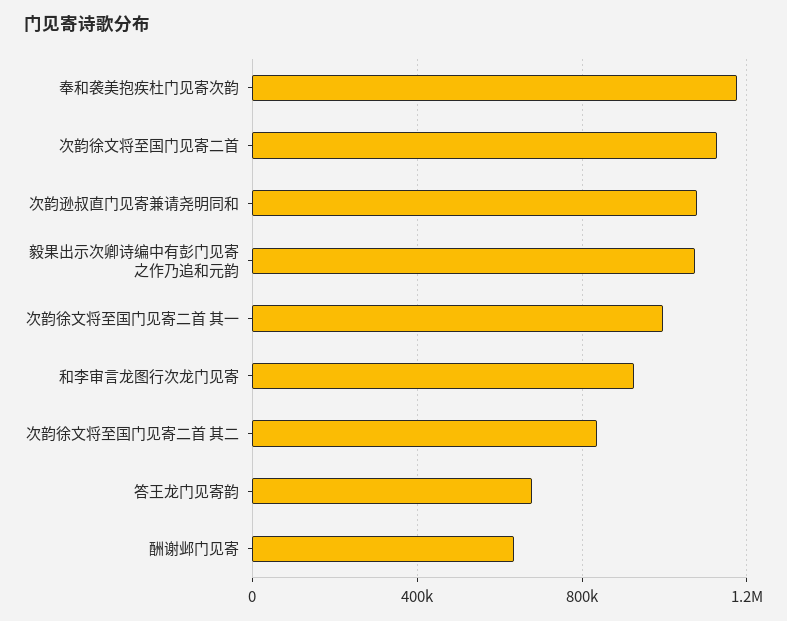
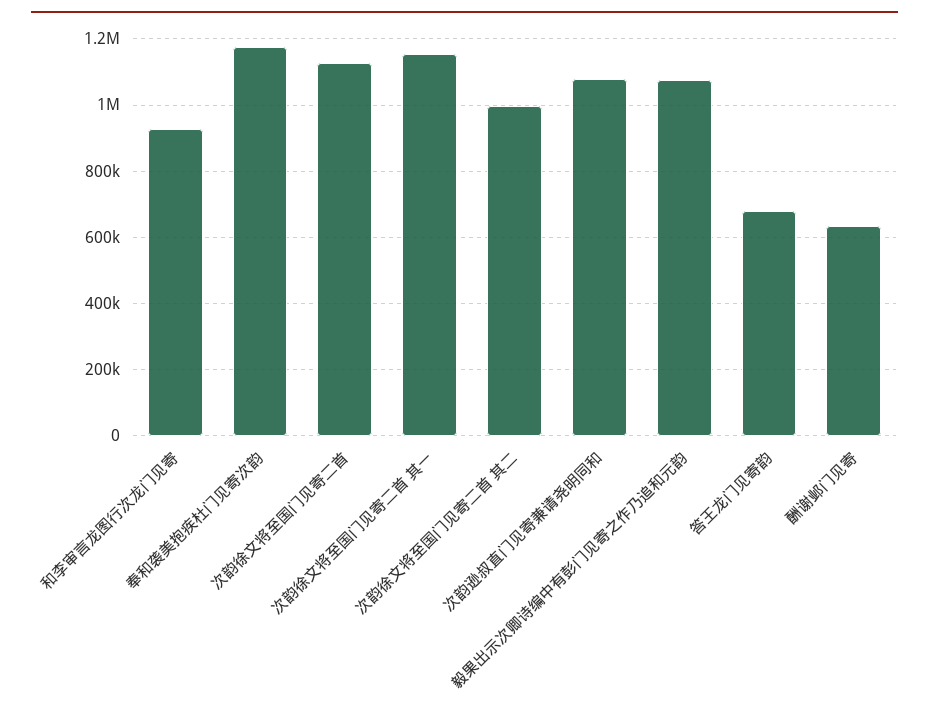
  {
    "奉和袭美抱疾杜门见寄次韵": 1180000,
    "次韵徐文将至国门见寄二首": 1120000,
    "次韵逊叔直门见寄兼请尧明同和": 1080000,
    "毅果出示次卿诗编中有彭门见寄之作乃追和元韵": 1080000,
-   "次韵徐文将至国门见寄二首 其一": 1000000,
+   "次韵徐文将至国门见寄二首 其一": 1160000,
    "和李审言龙图行次龙门见寄": 920000,
-   "次韵徐文将至国门见寄二首 其二": 850000,
+   "次韵徐文将至国门见寄二首 其二": 1000000,
    "答王龙门见寄韵": 680000,
    "酬谢邺门见寄": 640000
  }

